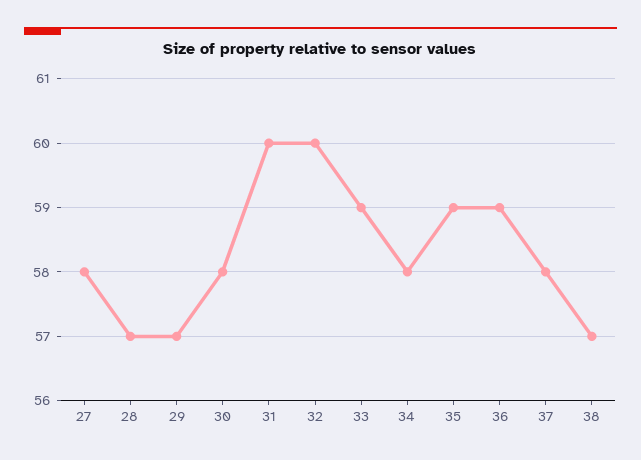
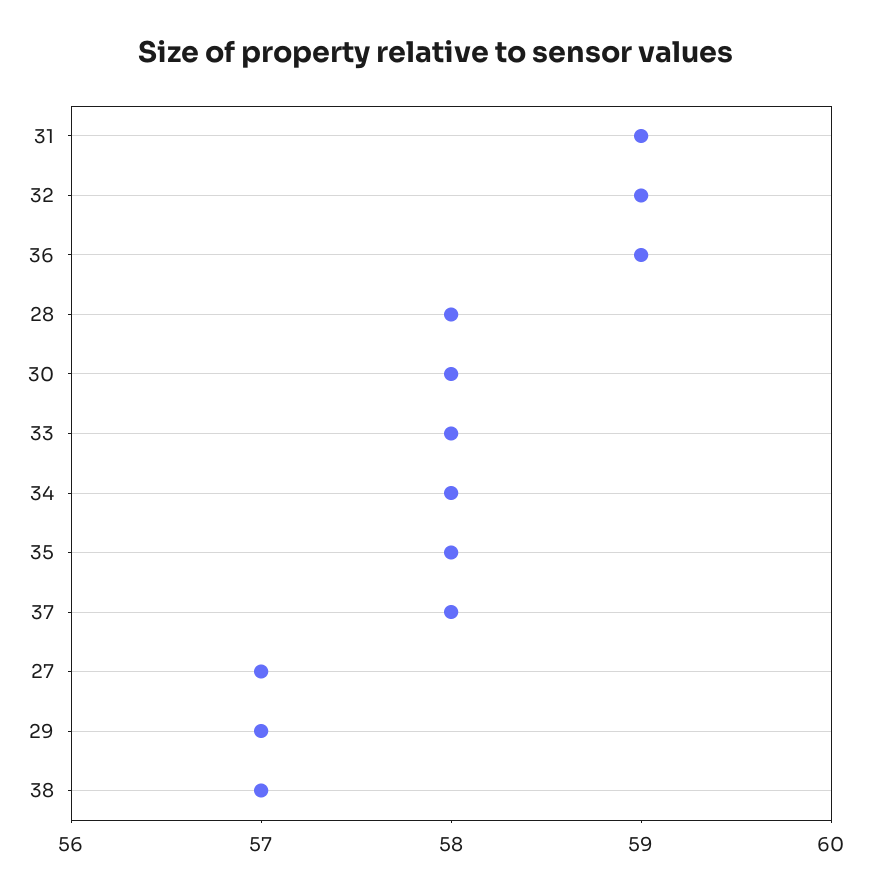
  {
-   "27": 58,
+   "27": 57,
-   "28": 57,
+   "28": 58,
    "29": 57,
    "30": 58,
-   "31": 60,
+   "31": 59,
-   "32": 60,
+   "32": 59,
-   "33": 59,
+   "33": 58,
    "34": 58,
-   "35": 59,
+   "35": 58,
    "36": 59,
    "37": 58,
    "38": 57
  }

